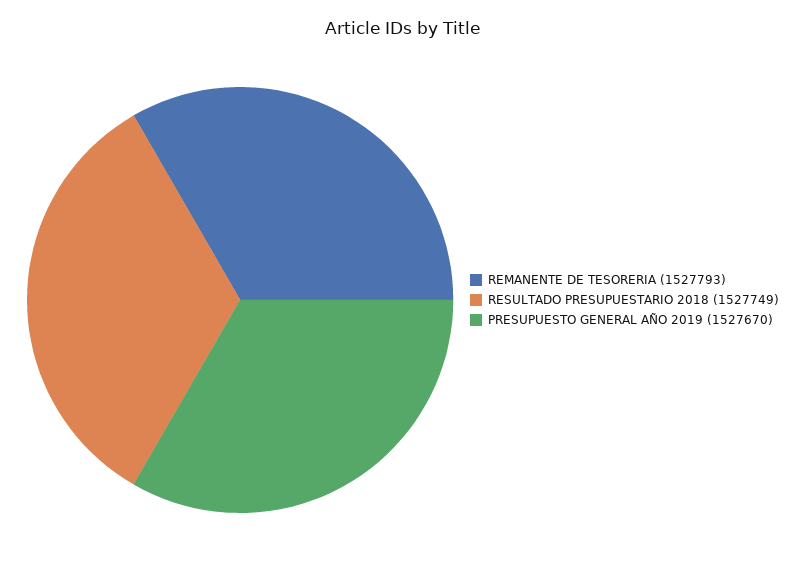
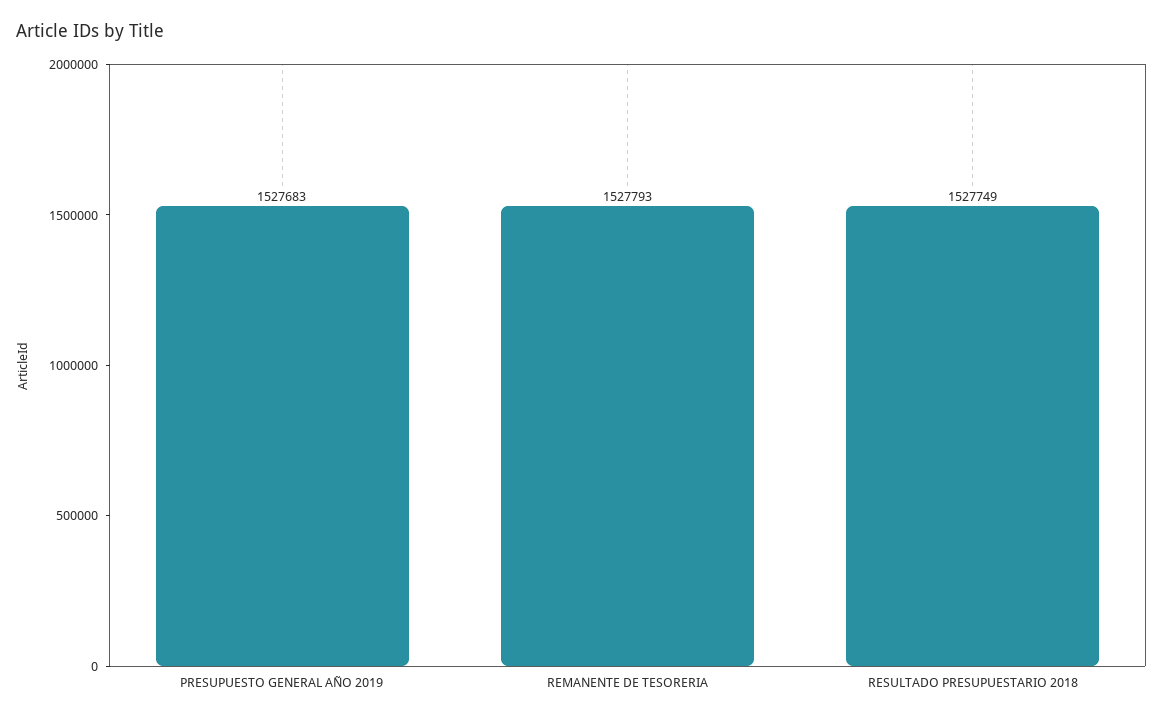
  {
    "REMANENTE DE TESORERIA": 1527793,
    "RESULTADO PRESUPUESTARIO 2018": 1527749,
-   "PRESUPUESTO GENERAL AÑO 2019": 1527670
+   "PRESUPUESTO GENERAL AÑO 2019": 1527683
  }

